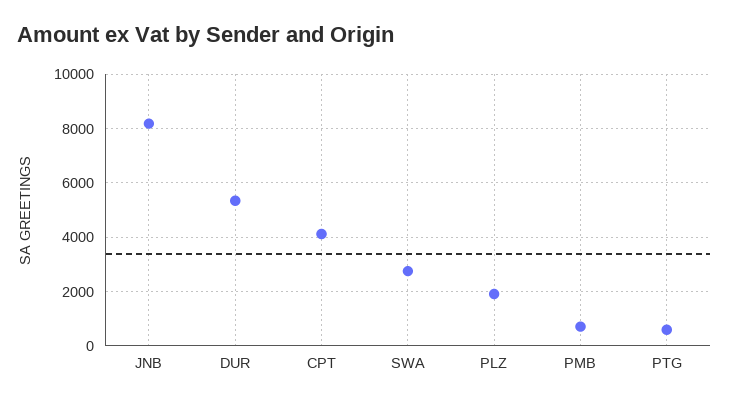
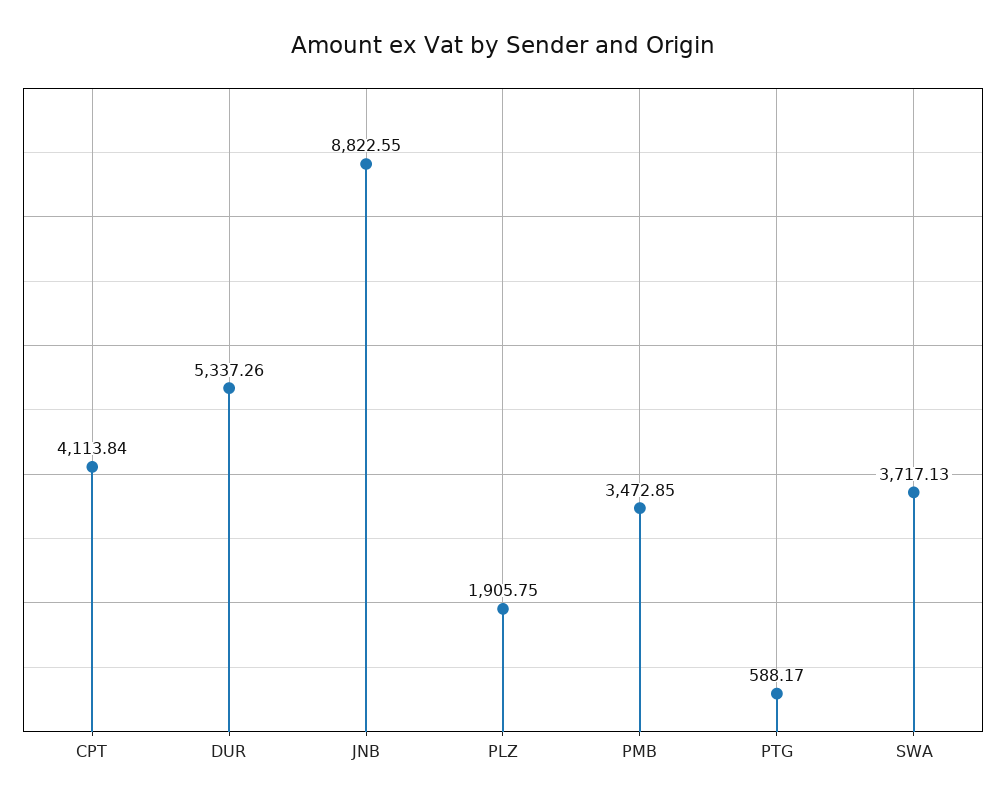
  {
-   "JNB": 8250,
+   "JNB": 8822.55,
    "DUR": 5337.26,
    "CPT": 4113.84,
-   "SWA": 2750,
+   "SWA": 3717.13,
    "PLZ": 1905.75,
-   "PMB": 750,
+   "PMB": 3472.85,
    "PTG": 588.17
  }

